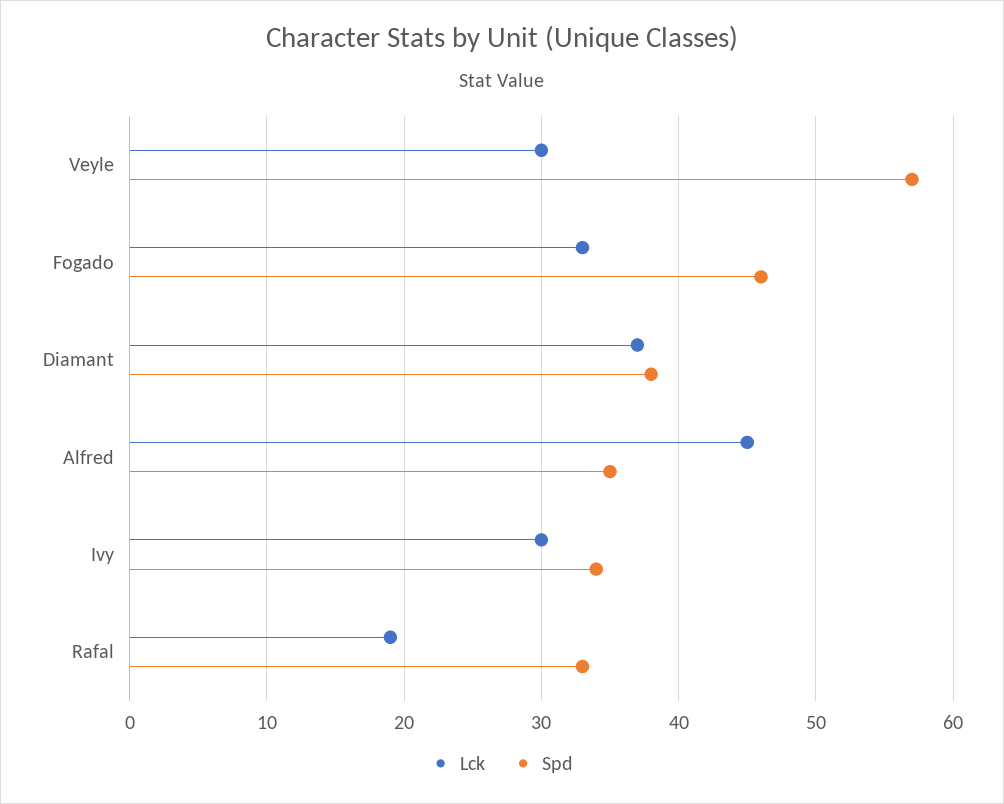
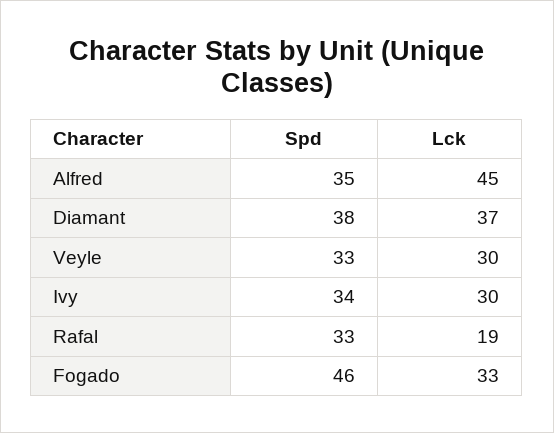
  {
    "Lck": {
      "Veyle": 30,
      "Fogado": 33,
      "Diamant": 37,
      "Alfred": 45,
      "Ivy": 30,
      "Rafal": 19
    },
    "Spd": {
-     "Veyle": 57,
+     "Veyle": 33,
      "Fogado": 46,
      "Diamant": 38,
      "Alfred": 35,
      "Ivy": 34,
      "Rafal": 33
    }
  }

